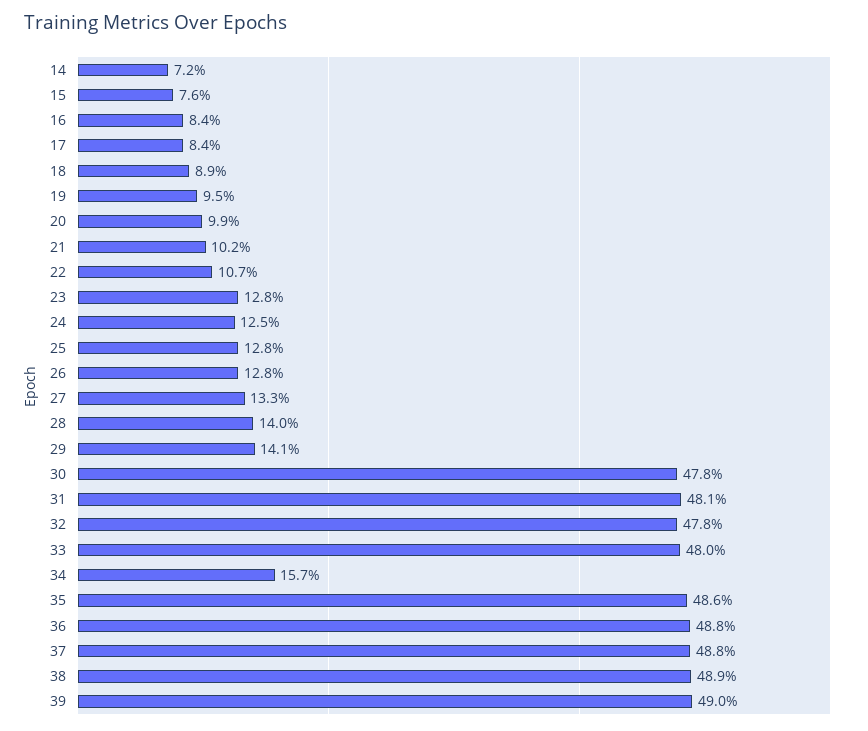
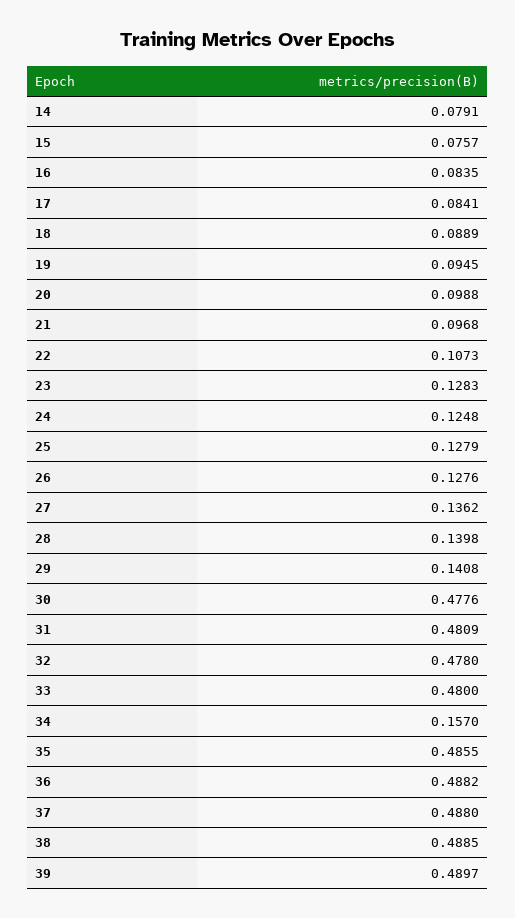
  {
-   "14": 0.072,
+   "14": 0.0791,
    "15": 0.0757,
    "16": 0.0835,
    "17": 0.0841,
    "18": 0.0889,
    "19": 0.0945,
    "20": 0.0988,
-   "21": 0.102,
+   "21": 0.0968,
    "22": 0.1073,
    "23": 0.1283,
    "24": 0.1248,
    "25": 0.1279,
    "26": 0.1276,
-   "27": 0.133,
+   "27": 0.1362,
    "28": 0.1398,
    "29": 0.1408,
    "30": 0.4776,
    "31": 0.4809,
    "32": 0.478,
    "33": 0.48,
    "34": 0.157,
    "35": 0.4855,
    "36": 0.4882,
    "37": 0.488,
    "38": 0.4885,
    "39": 0.4897
  }

